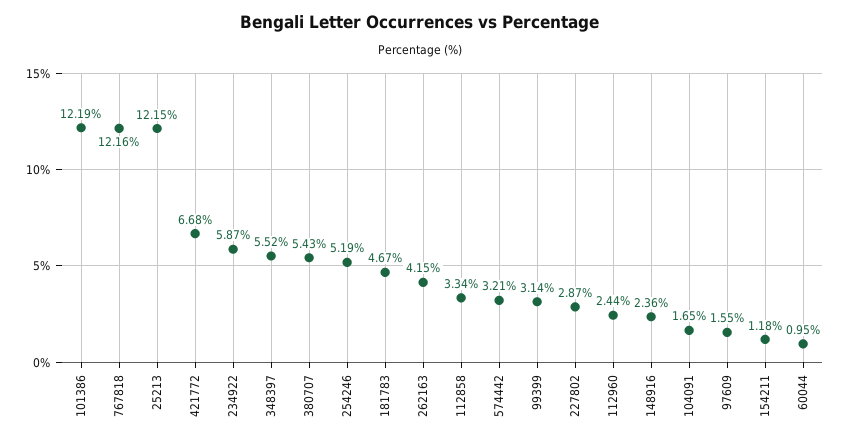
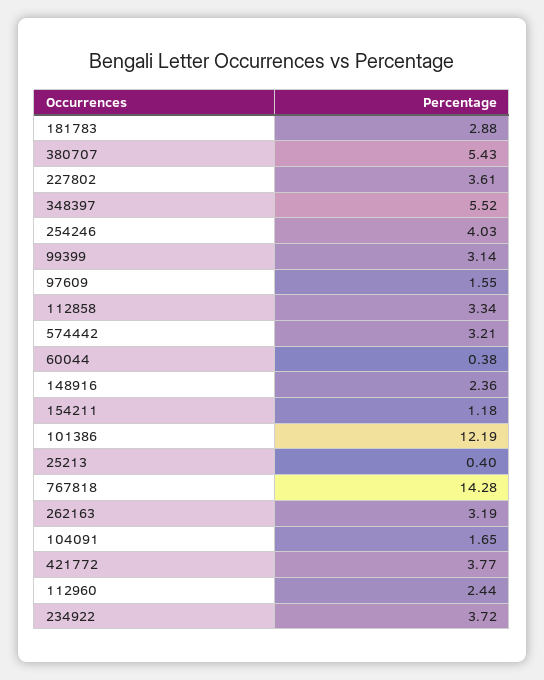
  {
    "101386": 12.19,
-   "767818": 12.16,
+   "767818": 14.28,
-   "25213": 12.15,
+   "25213": 0.4,
-   "421772": 6.68,
+   "421772": 3.77,
-   "234922": 5.87,
+   "234922": 3.72,
    "348397": 5.52,
    "380707": 5.43,
-   "254246": 5.19,
+   "254246": 4.03,
-   "181783": 4.67,
+   "181783": 2.88,
-   "262163": 4.15,
+   "262163": 3.19,
    "112858": 3.34,
    "574442": 3.21,
    "99399": 3.14,
-   "227802": 2.87,
+   "227802": 3.61,
    "112960": 2.44,
    "148916": 2.36,
    "104091": 1.65,
    "97609": 1.55,
    "154211": 1.18,
-   "60044": 0.95
+   "60044": 0.38
  }

